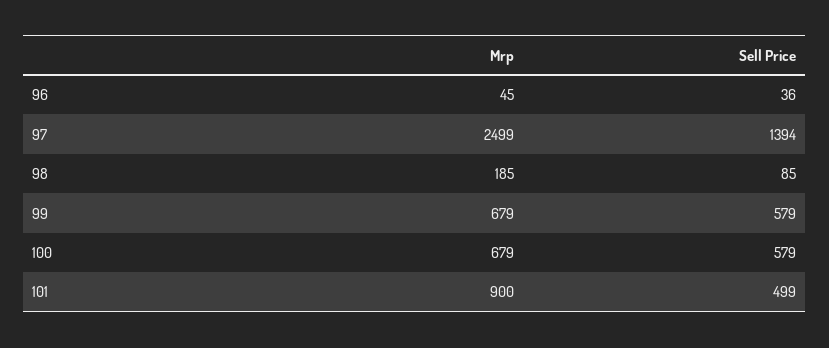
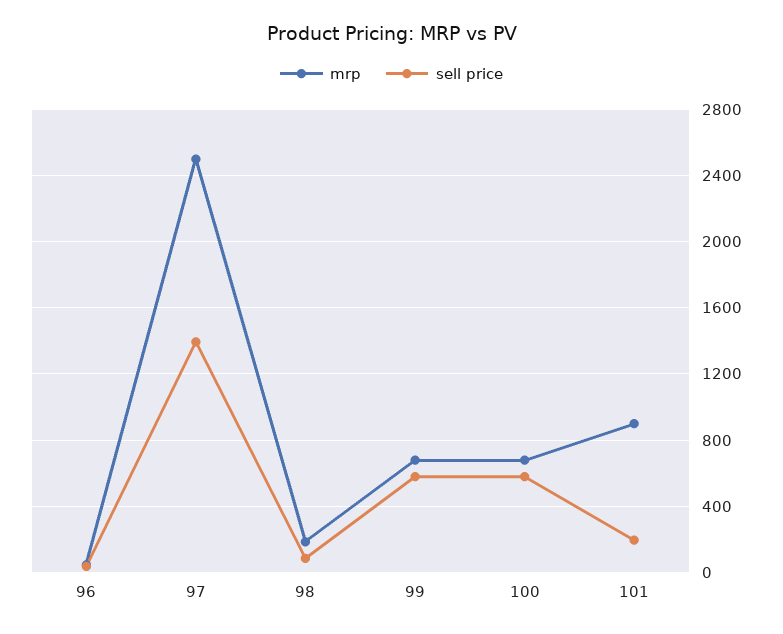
  {
    "Mrp": {
      "96": 45,
      "97": 2499,
      "98": 185,
      "99": 679,
      "100": 679,
      "101": 900
    },
    "Sell Price": {
      "96": 36,
      "97": 1394,
      "98": 85,
      "99": 579,
      "100": 579,
-     "101": 499
+     "101": 200
    }
  }

